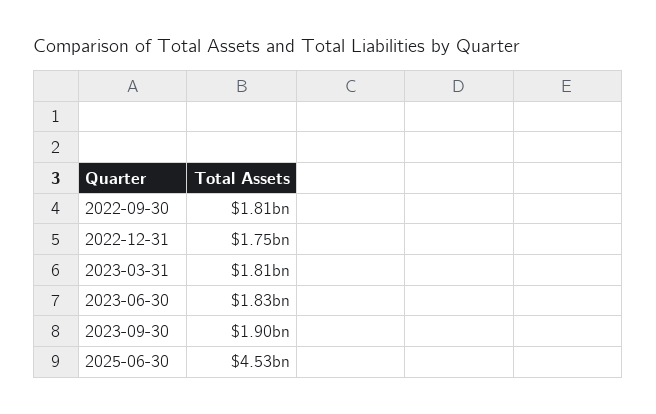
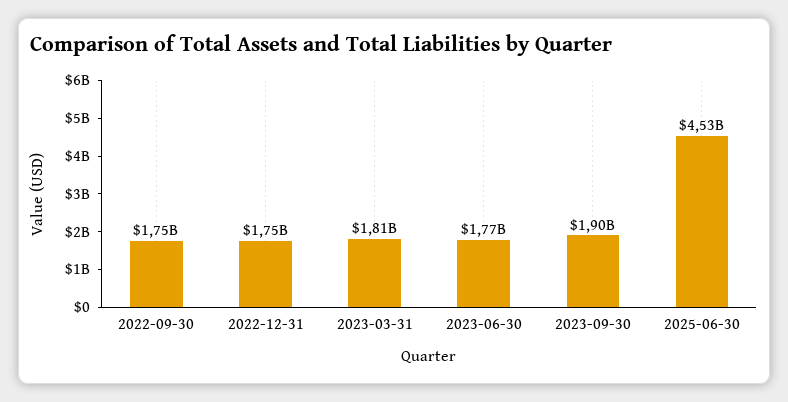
  {
-   "2022-09-30": 1810000000,
+   "2022-09-30": 1750000000,
    "2022-12-31": 1750000000,
    "2023-03-31": 1810000000,
-   "2023-06-30": 1830000000,
+   "2023-06-30": 1770000000,
    "2023-09-30": 1900000000,
    "2025-06-30": 4530000000
  }

